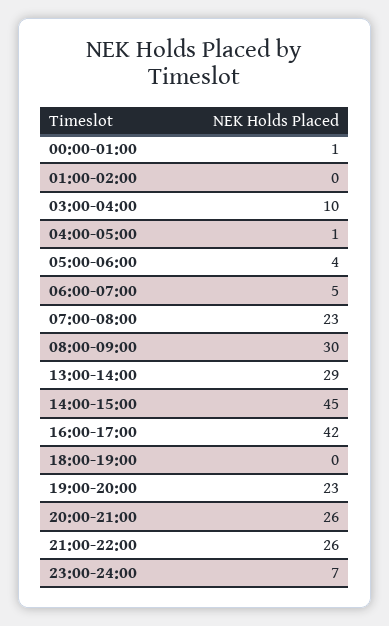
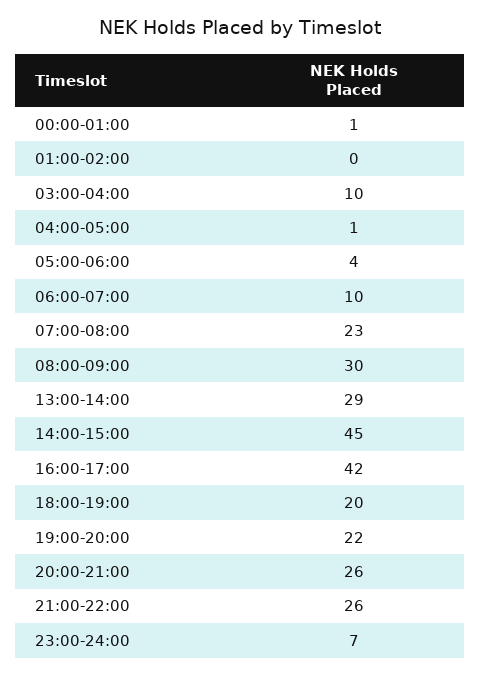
  {
    "00:00-01:00": 1,
    "01:00-02:00": 0,
    "03:00-04:00": 10,
    "04:00-05:00": 1,
    "05:00-06:00": 4,
-   "06:00-07:00": 5,
+   "06:00-07:00": 10,
    "07:00-08:00": 23,
    "08:00-09:00": 30,
    "13:00-14:00": 29,
    "14:00-15:00": 45,
    "16:00-17:00": 42,
-   "18:00-19:00": 0,
+   "18:00-19:00": 20,
-   "19:00-20:00": 23,
+   "19:00-20:00": 22,
    "20:00-21:00": 26,
    "21:00-22:00": 26,
    "23:00-24:00": 7
  }

